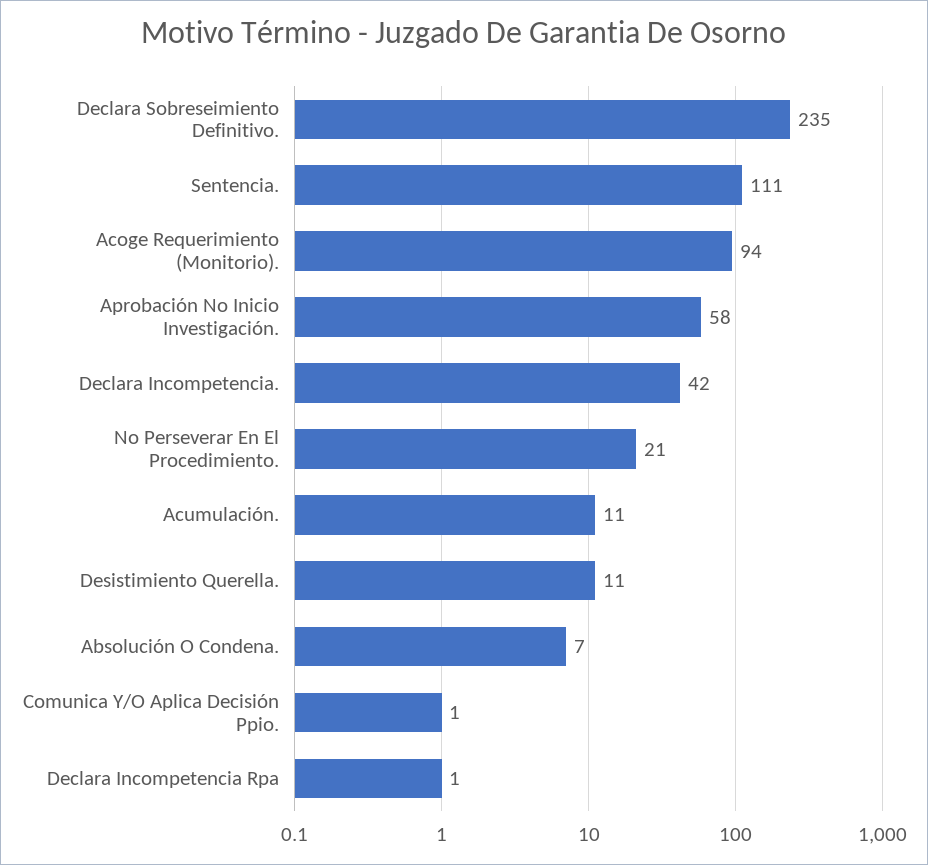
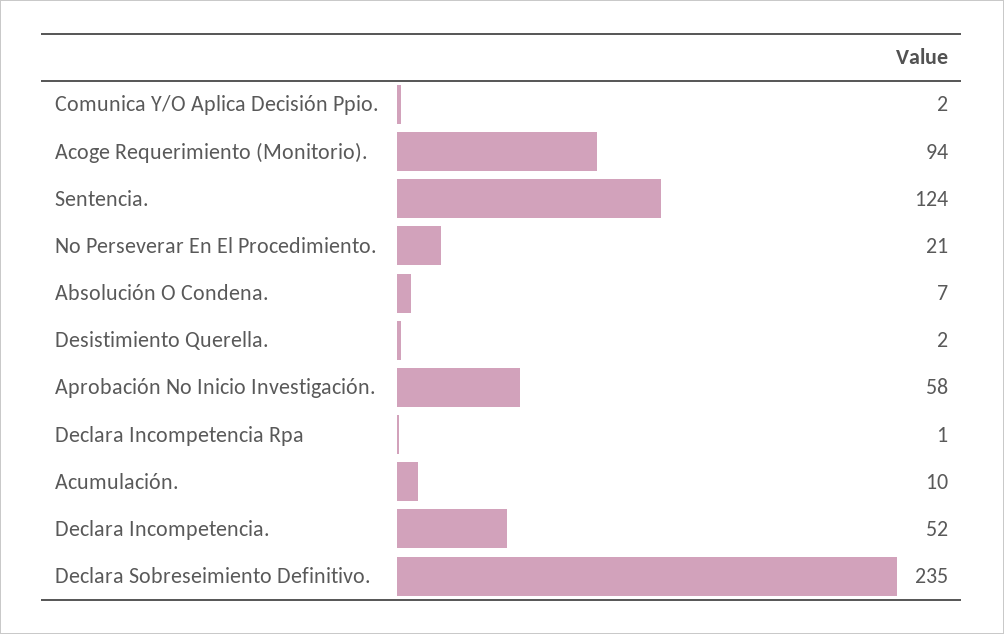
  {
    "Declara Sobreseimiento Definitivo.": 235,
-   "Sentencia.": 111,
+   "Sentencia.": 124,
    "Acoge Requerimiento (Monitorio).": 94,
    "Aprobación No Inicio Investigación.": 58,
-   "Declara Incompetencia.": 42,
+   "Declara Incompetencia.": 52,
    "No Perseverar En El Procedimiento.": 21,
-   "Acumulación.": 11,
+   "Acumulación.": 10,
-   "Desistimiento Querella.": 11,
+   "Desistimiento Querella.": 2,
    "Absolución O Condena.": 7,
-   "Comunica Y/O Aplica Decisión Ppio.": 1,
+   "Comunica Y/O Aplica Decisión Ppio.": 2,
    "Declara Incompetencia Rpa": 1
  }

